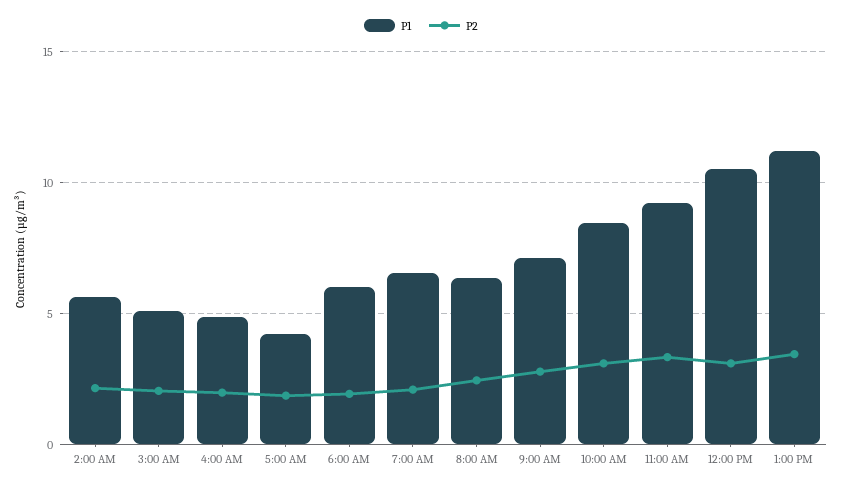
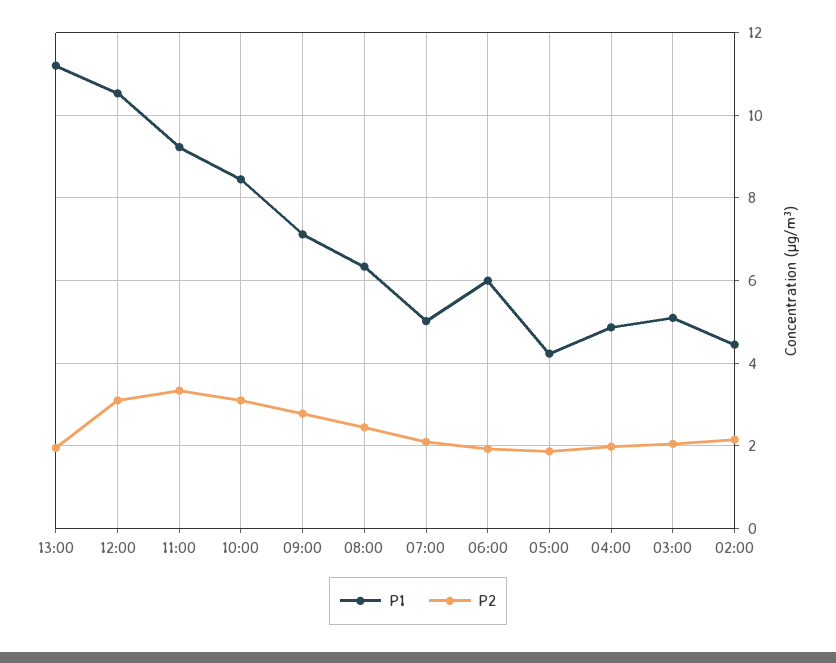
  {
    "P1": {
-     "2:00 AM": 5.5,
+     "2:00 AM": 4.4,
      "3:00 AM": 5.2,
      "4:00 AM": 4.8,
      "5:00 AM": 4.2,
      "6:00 AM": 6,
-     "7:00 AM": 6.5,
+     "7:00 AM": 5,
      "8:00 AM": 6.4,
      "9:00 AM": 7.2,
      "10:00 AM": 8.4,
      "11:00 AM": 9.2,
      "12:00 PM": 10.6,
      "1:00 PM": 11.2
    },
    "P2": {
      "2:00 AM": 2.2,
      "3:00 AM": 2,
      "4:00 AM": 2,
      "5:00 AM": 1.8,
      "6:00 AM": 2,
      "7:00 AM": 2.2,
      "8:00 AM": 2.4,
      "9:00 AM": 2.8,
      "10:00 AM": 3.2,
      "11:00 AM": 3.4,
      "12:00 PM": 3.2,
-     "1:00 PM": 3.5
+     "1:00 PM": 2
    }
  }

